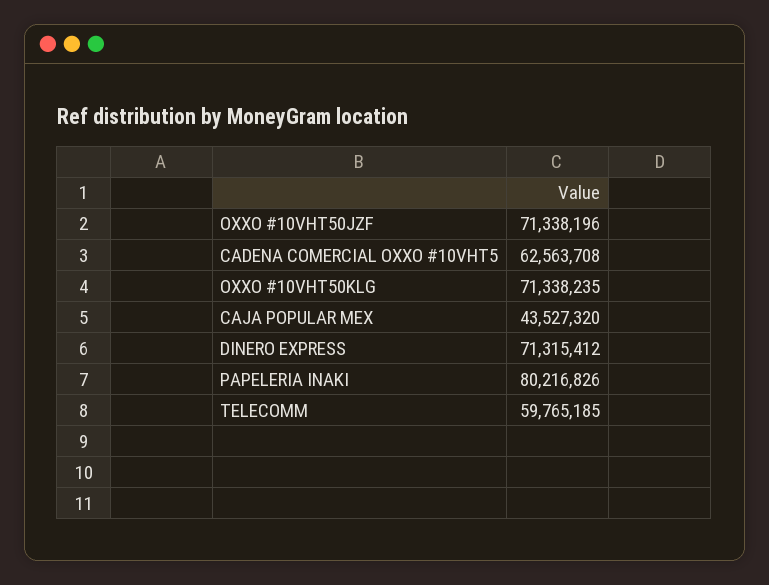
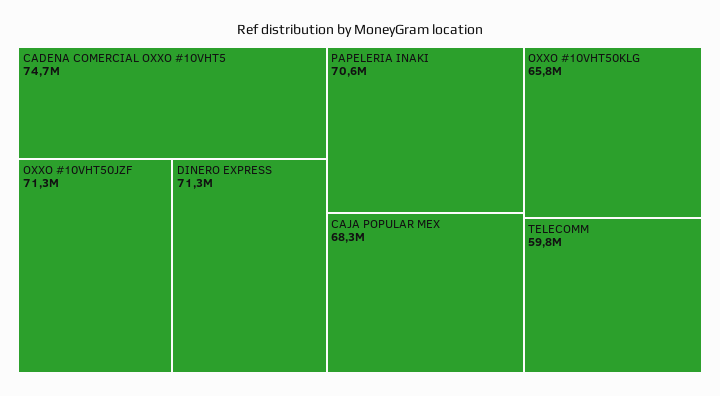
  {
    "OXXO #10VHT50JZF": 71338196,
-   "CADENA COMERCIAL OXXO #10VHT5": 62563708,
+   "CADENA COMERCIAL OXXO #10VHT5": 74700000,
-   "OXXO #10VHT50KLG": 71338235,
+   "OXXO #10VHT50KLG": 65800000,
-   "CAJA POPULAR MEX": 43527320,
+   "CAJA POPULAR MEX": 68300000,
    "DINERO EXPRESS": 71315412,
-   "PAPELERIA INAKI": 80216826,
+   "PAPELERIA INAKI": 70600000,
    "TELECOMM": 59765185
  }

